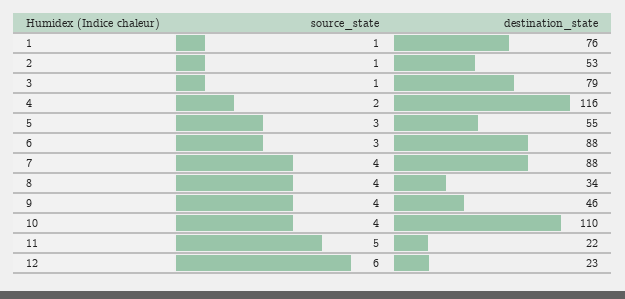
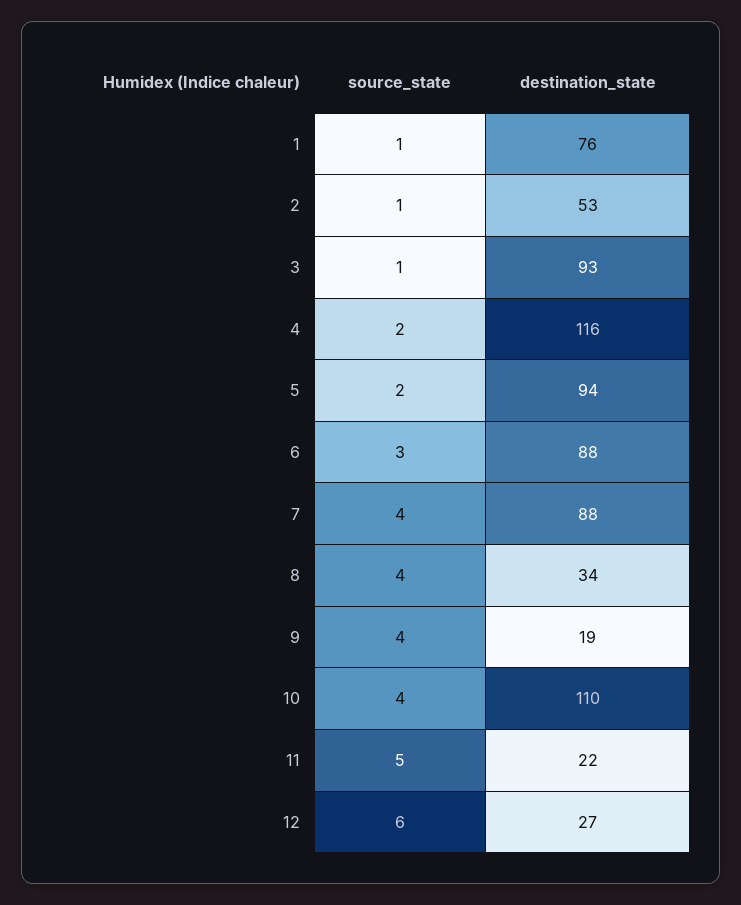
  {
    "source_state": {
      "1": 1,
      "2": 1,
      "3": 1,
      "4": 2,
-     "5": 3,
+     "5": 2,
      "6": 3,
      "7": 4,
      "8": 4,
      "9": 4,
      "10": 4,
      "11": 5,
      "12": 6
    },
    "destination_state": {
      "1": 76,
      "2": 53,
-     "3": 79,
+     "3": 93,
      "4": 116,
-     "5": 55,
+     "5": 94,
      "6": 88,
      "7": 88,
      "8": 34,
-     "9": 46,
+     "9": 19,
      "10": 110,
      "11": 22,
-     "12": 23
+     "12": 27
    }
  }

